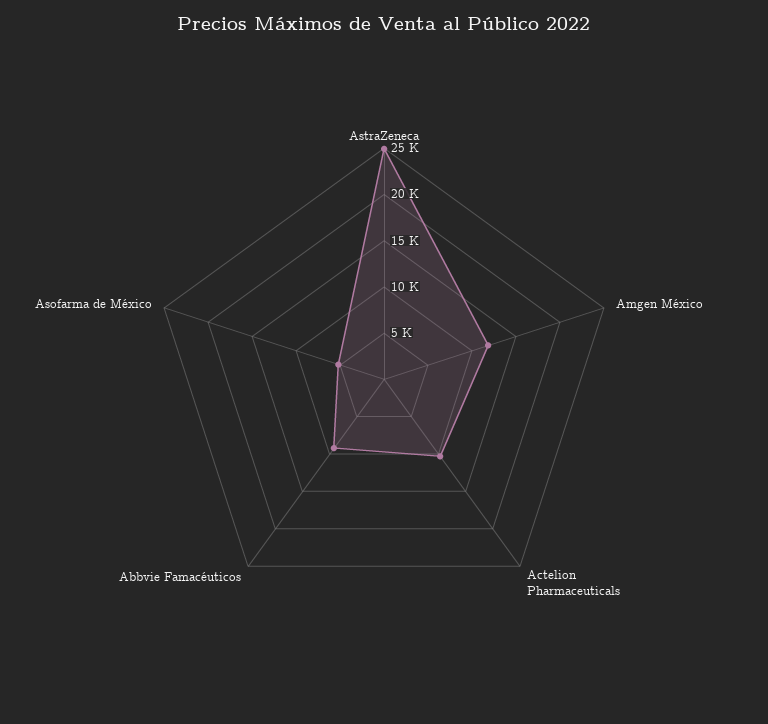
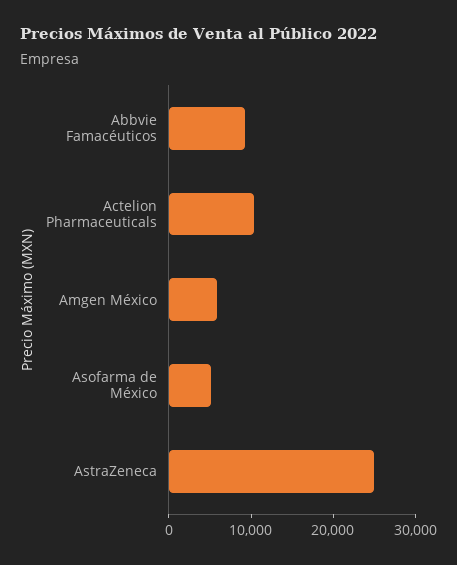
  {
    "AstraZeneca": 25000,
-   "Amgen México": 12000,
+   "Amgen México": 6000,
    "Actelion Pharmaceuticals": 10000,
    "Abbvie Famacéuticos": 9000,
    "Asofarma de México": 5000
  }

